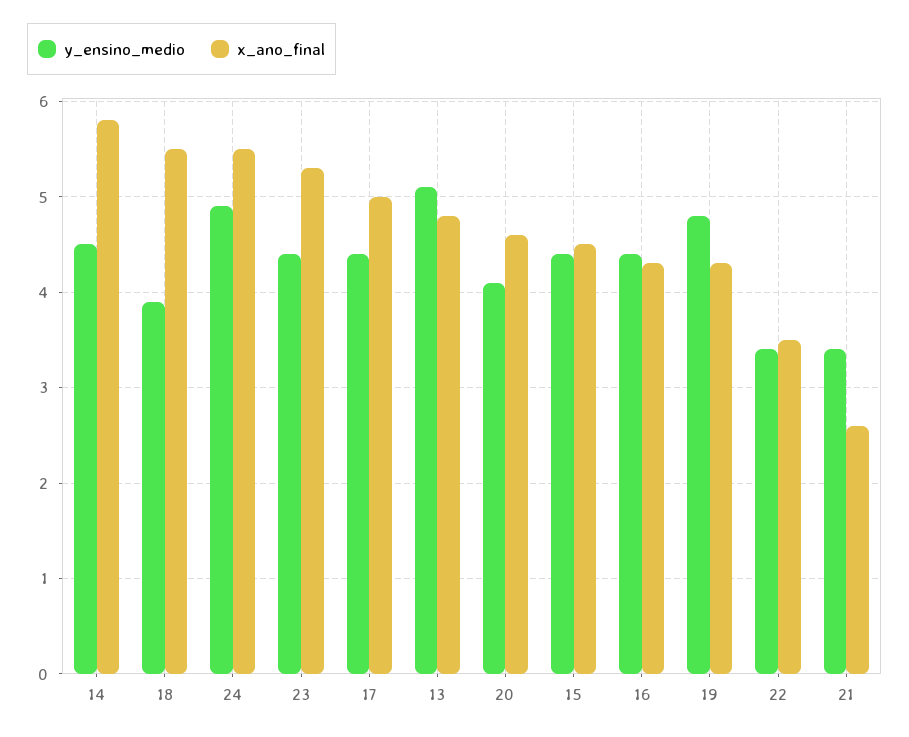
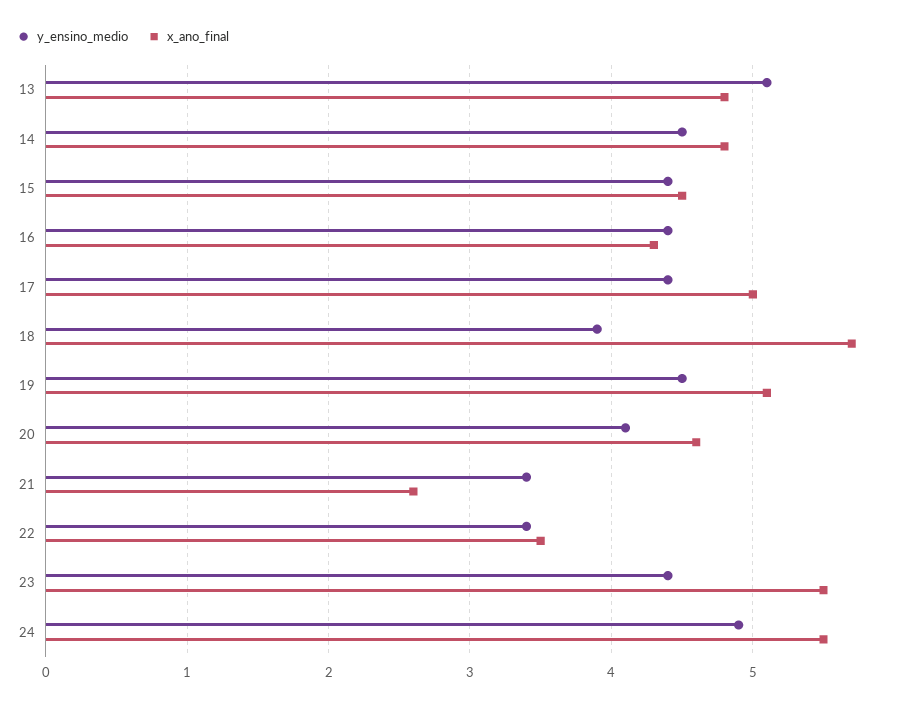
  {
    "y_ensino_medio": {
      "14": 4.5,
      "18": 3.9,
      "24": 4.9,
      "23": 4.4,
      "17": 4.4,
      "13": 5.1,
      "20": 4.1,
      "15": 4.4,
      "16": 4.4,
-     "19": 4.8,
+     "19": 4.5,
      "22": 3.4,
      "21": 3.4
    },
    "x_ano_final": {
-     "14": 5.8,
+     "14": 4.8,
-     "18": 5.5,
+     "18": 5.7,
      "24": 5.5,
-     "23": 5.3,
+     "23": 5.5,
      "17": 5,
      "13": 4.8,
      "20": 4.6,
      "15": 4.5,
      "16": 4.3,
-     "19": 4.3,
+     "19": 5.1,
      "22": 3.5,
      "21": 2.6
    }
  }

